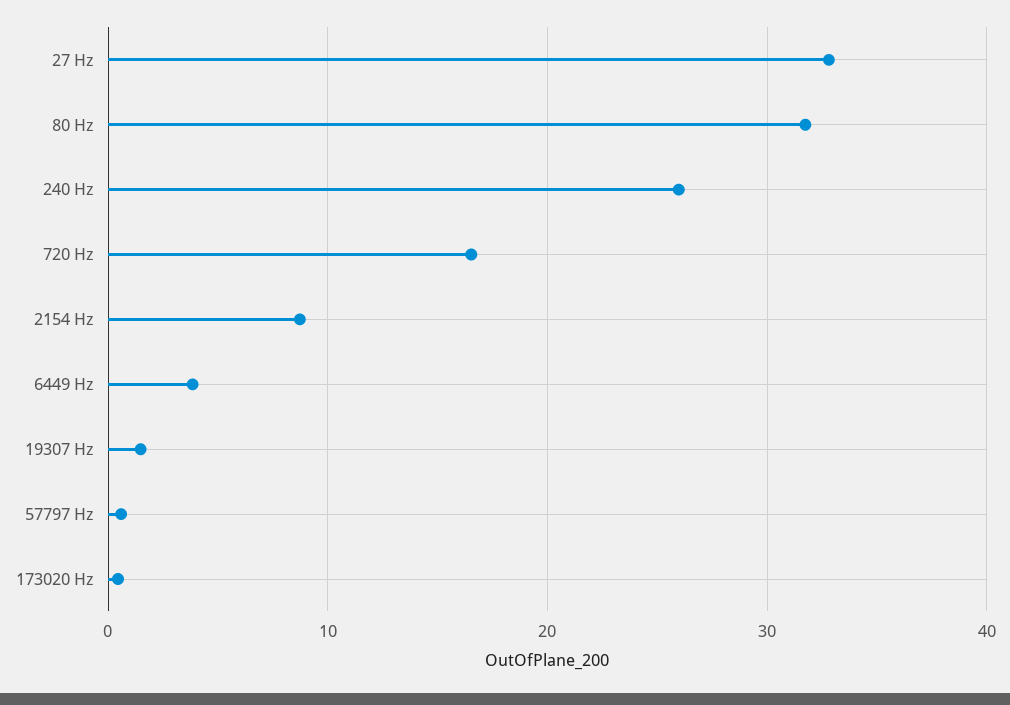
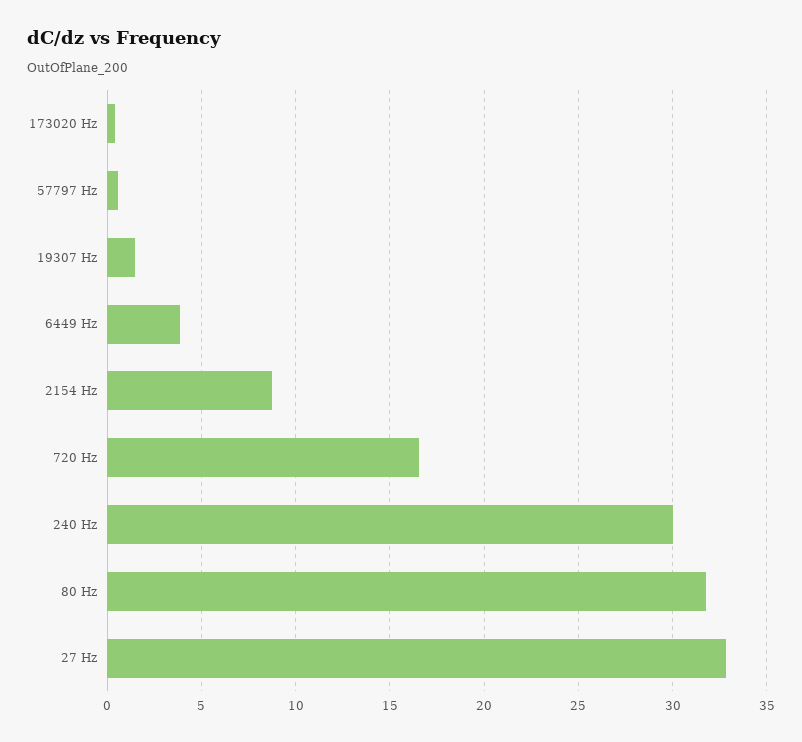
  {
    "27 Hz": 33,
    "80 Hz": 32,
-   "240 Hz": 26,
+   "240 Hz": 30,
    "720 Hz": 16.5,
    "2154 Hz": 8.5,
    "6449 Hz": 4,
    "19307 Hz": 1.5,
    "57797 Hz": 0.5,
    "173020 Hz": 0.5
  }

